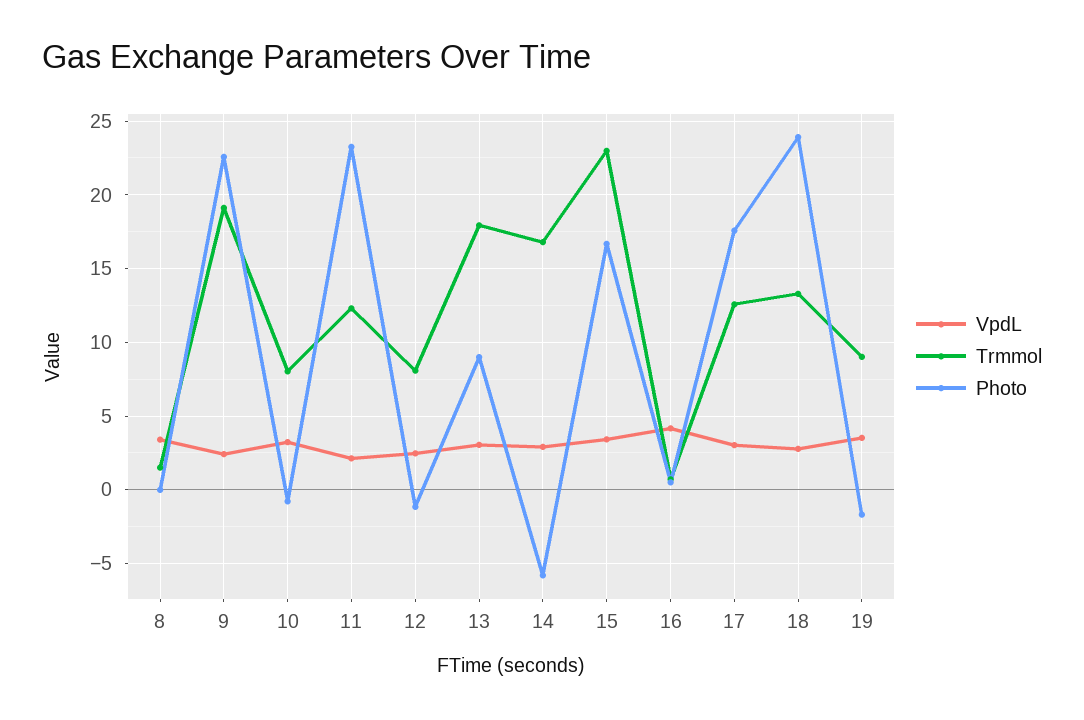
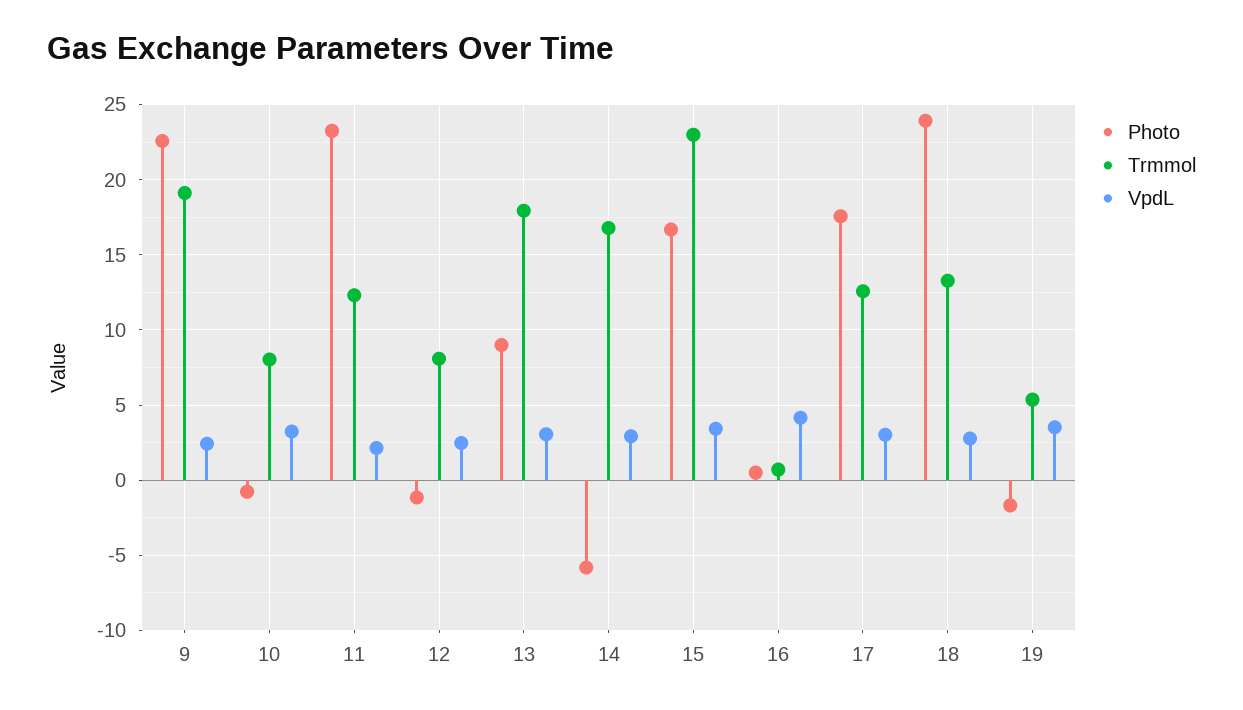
  {
    "VpdL": {
-     "8": 3.5,
      "9": 2.5,
      "10": 3,
      "11": 2,
      "12": 2.5,
      "13": 3,
      "14": 3,
      "15": 3.5,
      "16": 4,
      "17": 3,
      "18": 3,
      "19": 3.5
    },
    "Trmmol": {
-     "8": 1.5,
      "9": 19,
      "10": 8,
      "11": 12.5,
      "12": 8,
      "13": 18,
      "14": 17,
      "15": 23,
      "16": 0.5,
      "17": 12.5,
      "18": 13.5,
-     "19": 9
+     "19": 5.5
    },
    "Photo": {
-     "8": 0,
      "9": 22.5,
      "10": -1,
      "11": 23.5,
      "12": -1,
      "13": 9,
      "14": -6,
      "15": 16.5,
      "16": 0.5,
      "17": 17.5,
      "18": 24,
      "19": -1.5
    }
  }

